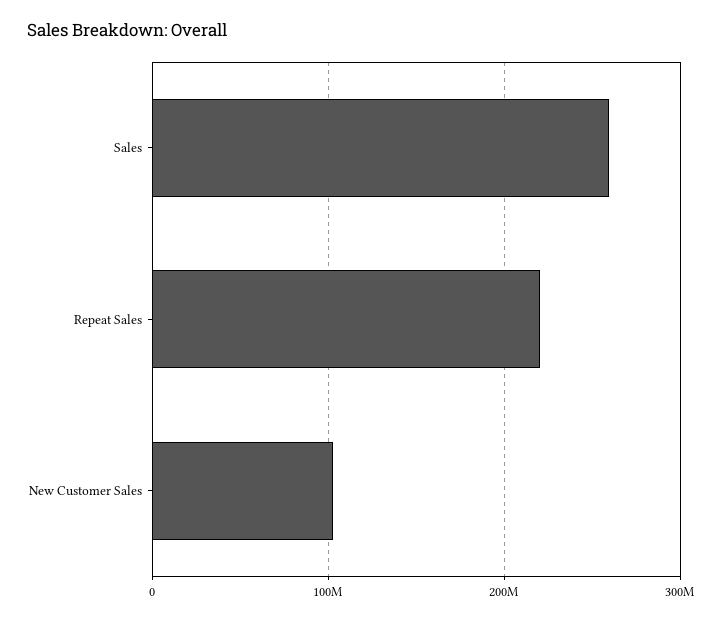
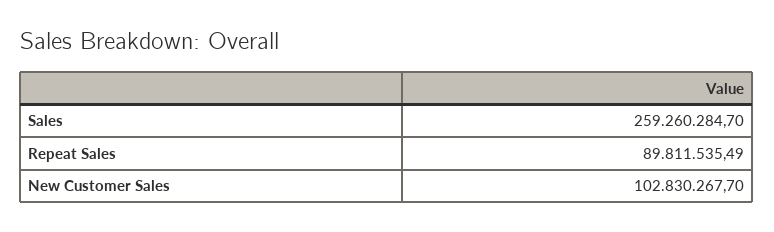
  {
    "Sales": 259260284.7,
-   "Repeat Sales": 220000000,
+   "Repeat Sales": 89811535.49,
    "New Customer Sales": 102830267.7
  }

